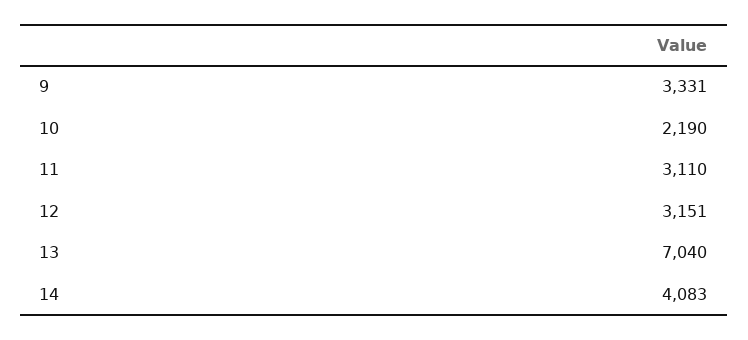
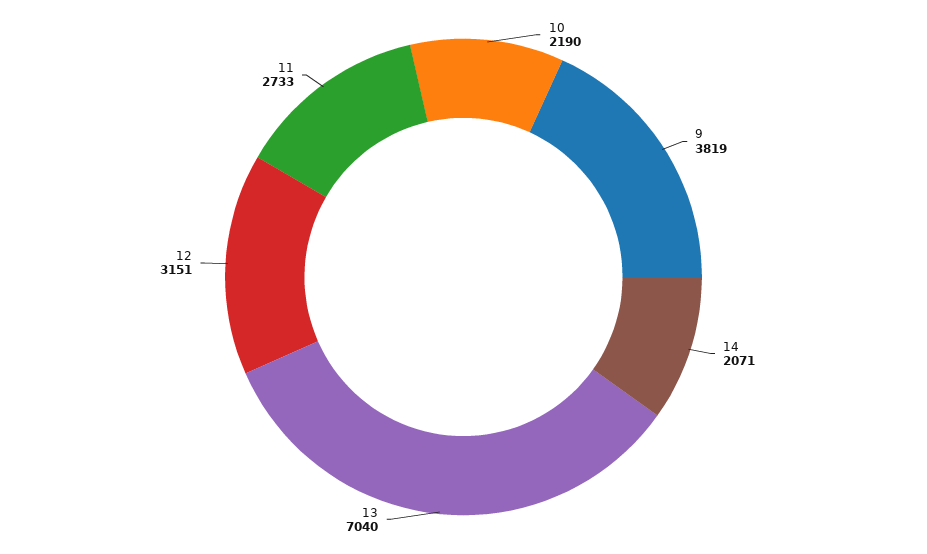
  {
-   "9": 3331,
+   "9": 3819,
    "10": 2190,
-   "11": 3110,
+   "11": 2733,
    "12": 3151,
    "13": 7040,
-   "14": 4083
+   "14": 2071
  }

